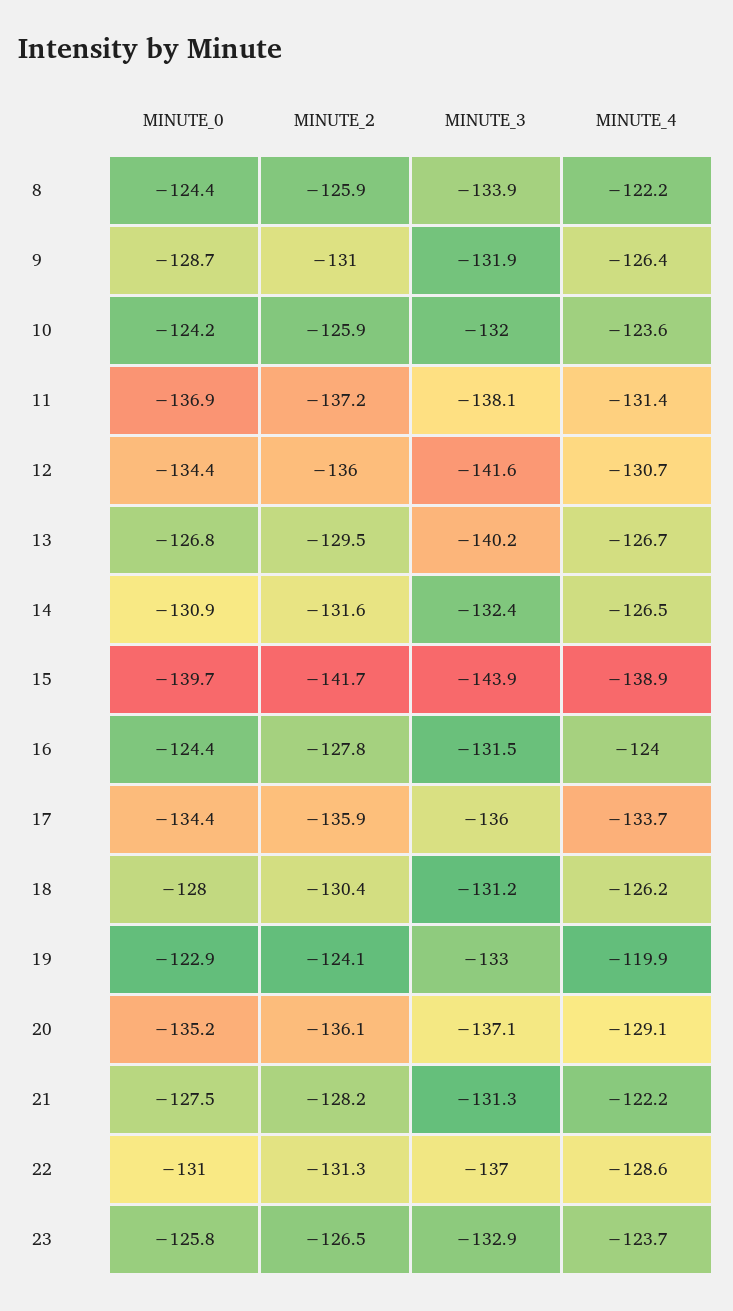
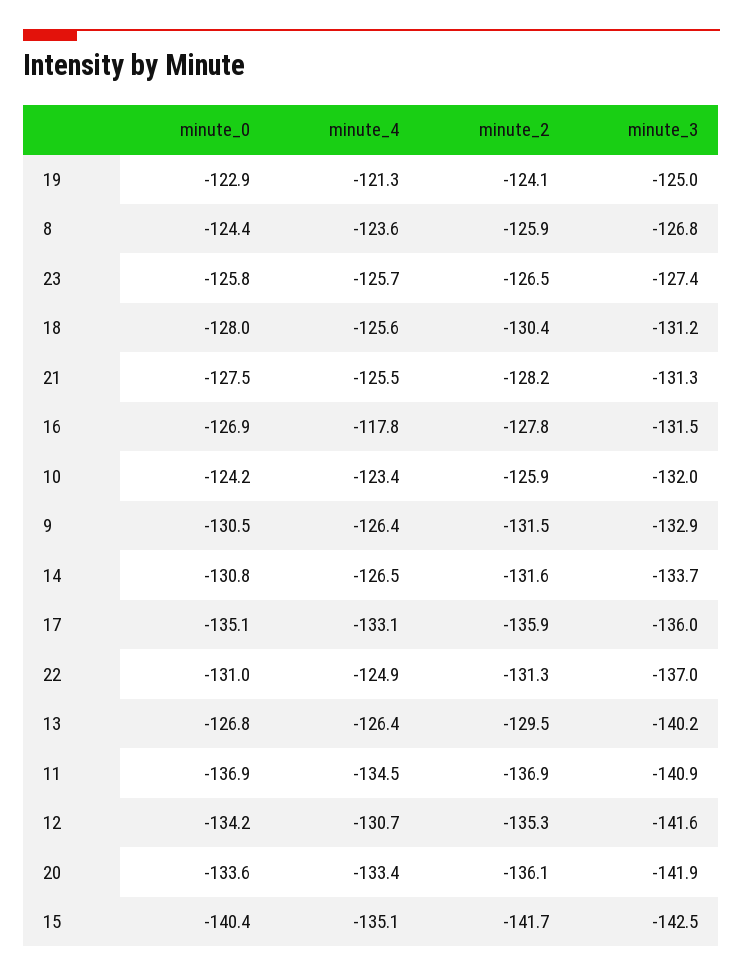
  {
    "MINUTE_0": {
      "8": -124.4,
-     "9": -128.7,
+     "9": -130.5,
      "10": -124.2,
      "11": -136.9,
-     "12": -134.4,
+     "12": -134.2,
      "13": -126.8,
-     "14": -130.9,
+     "14": -130.8,
-     "15": -139.7,
+     "15": -140.4,
-     "16": -124.4,
+     "16": -126.9,
-     "17": -134.4,
+     "17": -135.1,
      "18": -128,
      "19": -122.9,
-     "20": -135.2,
+     "20": -133.6,
      "21": -127.5,
      "22": -131,
      "23": -125.8
    },
    "MINUTE_2": {
      "8": -125.9,
-     "9": -131,
+     "9": -131.5,
      "10": -125.9,
-     "11": -137.2,
+     "11": -136.9,
-     "12": -136,
+     "12": -135.3,
      "13": -129.5,
      "14": -131.6,
      "15": -141.7,
      "16": -127.8,
      "17": -135.9,
      "18": -130.4,
      "19": -124.1,
      "20": -136.1,
      "21": -128.2,
      "22": -131.3,
      "23": -126.5
    },
    "MINUTE_3": {
-     "8": -133.9,
+     "8": -126.8,
-     "9": -131.9,
+     "9": -132.9,
      "10": -132,
-     "11": -138.1,
+     "11": -140.9,
      "12": -141.6,
      "13": -140.2,
-     "14": -132.4,
+     "14": -133.7,
-     "15": -143.9,
+     "15": -142.5,
      "16": -131.5,
      "17": -136,
      "18": -131.2,
-     "19": -133,
+     "19": -125,
-     "20": -137.1,
+     "20": -141.9,
      "21": -131.3,
      "22": -137,
-     "23": -132.9
+     "23": -127.4
    },
    "MINUTE_4": {
-     "8": -122.2,
+     "8": -123.6,
      "9": -126.4,
-     "10": -123.6,
+     "10": -123.4,
-     "11": -131.4,
+     "11": -134.5,
      "12": -130.7,
-     "13": -126.7,
+     "13": -126.4,
      "14": -126.5,
-     "15": -138.9,
+     "15": -135.1,
-     "16": -124,
+     "16": -117.8,
-     "17": -133.7,
+     "17": -133.1,
-     "18": -126.2,
+     "18": -125.6,
-     "19": -119.9,
+     "19": -121.3,
-     "20": -129.1,
+     "20": -133.4,
-     "21": -122.2,
+     "21": -125.5,
-     "22": -128.6,
+     "22": -124.9,
-     "23": -123.7
+     "23": -125.7
    }
  }

